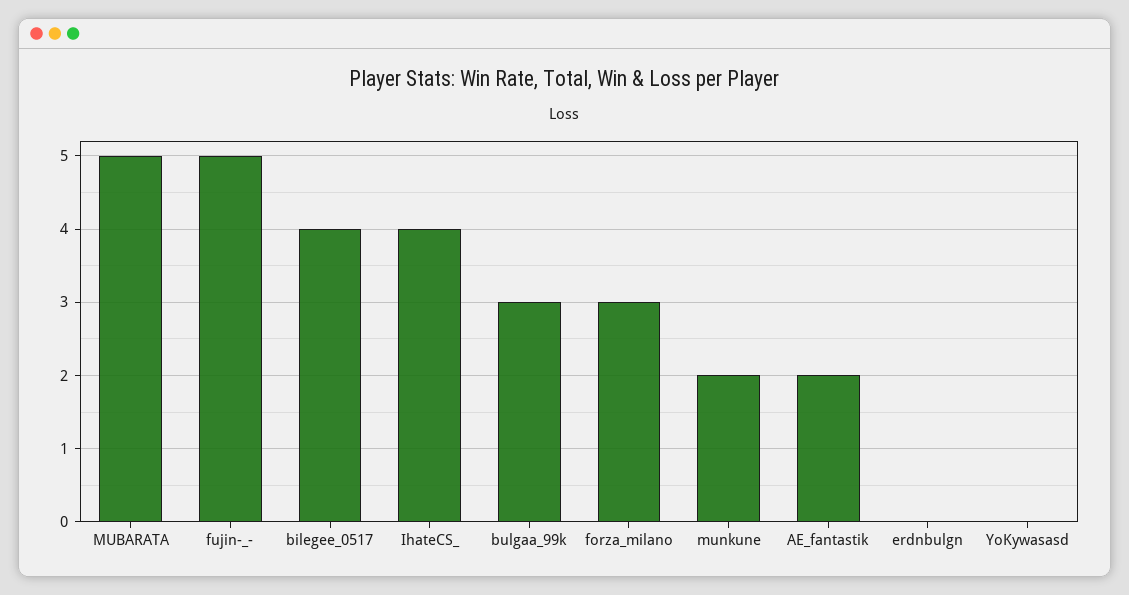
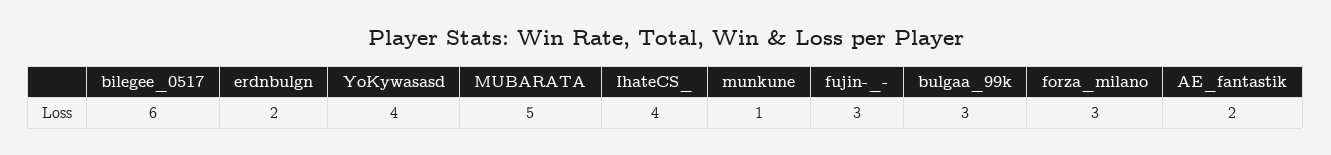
  {
    "MUBARATA": 5,
-   "fujin-_-": 5,
+   "fujin-_-": 3,
-   "bilegee_0517": 4,
+   "bilegee_0517": 6,
    "IhateCS_": 4,
    "bulgaa_99k": 3,
    "forza_milano": 3,
-   "munkune": 2,
+   "munkune": 1,
    "AE_fantastik": 2,
-   "erdnbulgn": 0,
+   "erdnbulgn": 2,
-   "YoKywasasd": 0
+   "YoKywasasd": 4
  }

